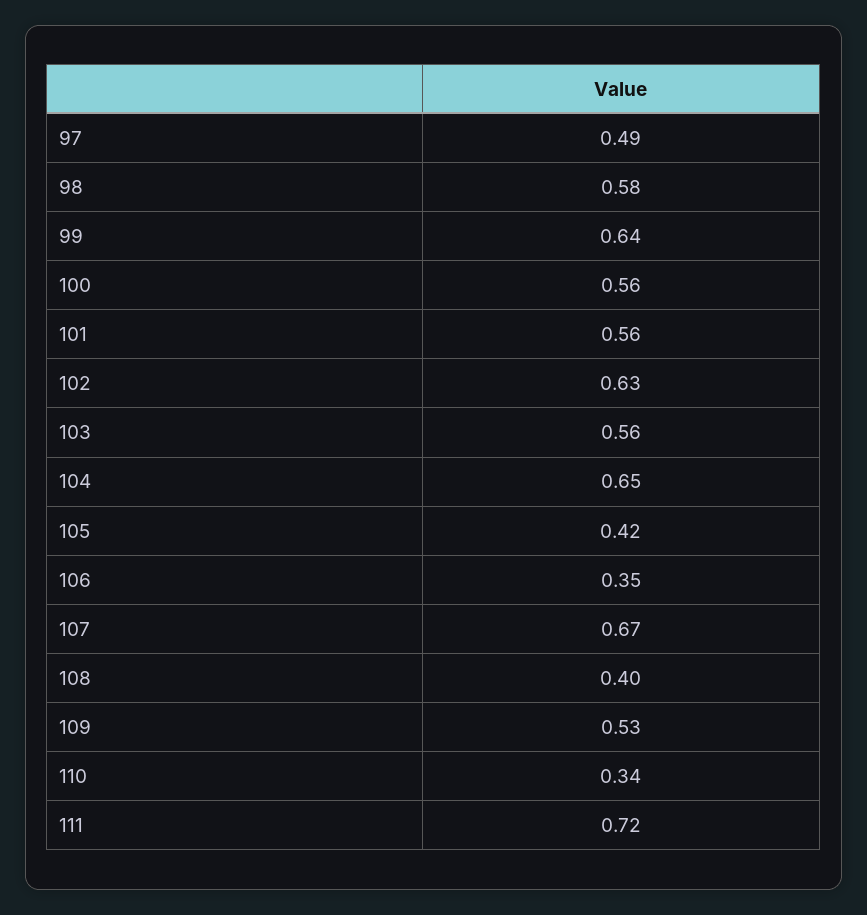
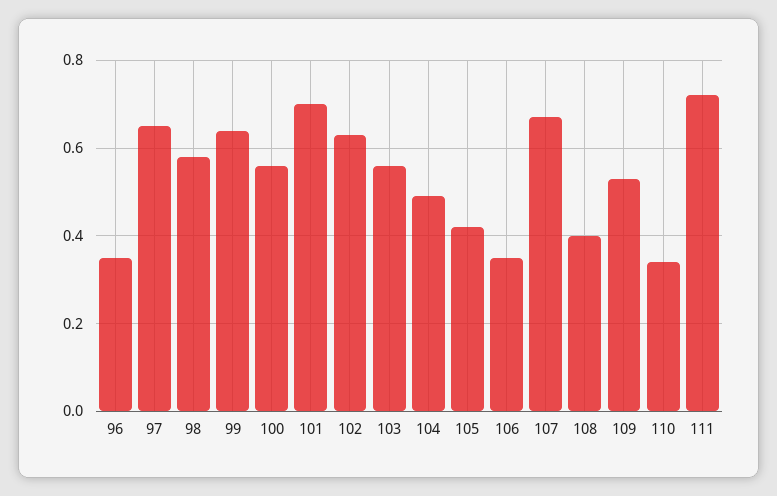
  {
-   "97": 0.49,
+   "97": 0.65,
    "98": 0.58,
    "99": 0.64,
    "100": 0.56,
-   "101": 0.56,
+   "101": 0.7,
    "102": 0.63,
    "103": 0.56,
-   "104": 0.65,
+   "104": 0.5,
    "105": 0.42,
    "106": 0.35,
    "107": 0.67,
    "108": 0.4,
    "109": 0.53,
    "110": 0.34,
-   "111": 0.72
+   "111": 0.72,
+   "96": 0.35
  }

